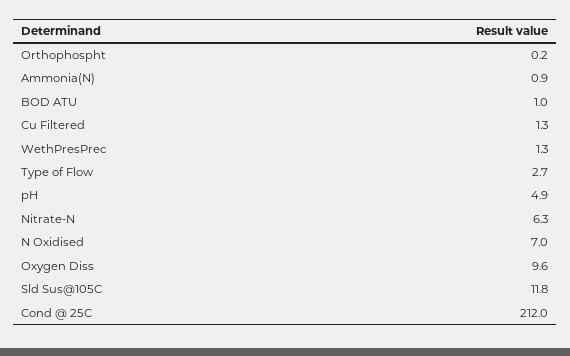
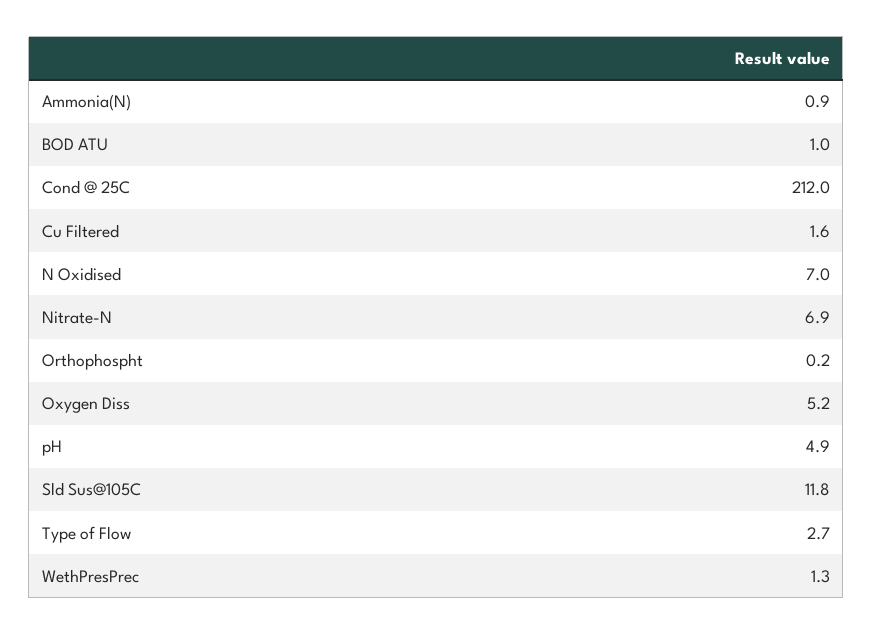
  {
    "Orthophospht": 0.2,
    "Ammonia(N)": 0.9,
    "BOD ATU": 1,
-   "Cu Filtered": 1.3,
+   "Cu Filtered": 1.6,
    "WethPresPrec": 1.3,
    "Type of Flow": 2.7,
    "pH": 4.9,
-   "Nitrate-N": 6.3,
+   "Nitrate-N": 6.9,
    "N Oxidised": 7,
-   "Oxygen Diss": 9.6,
+   "Oxygen Diss": 5.2,
    "Sld Sus@105C": 11.8,
    "Cond @ 25C": 212
  }

